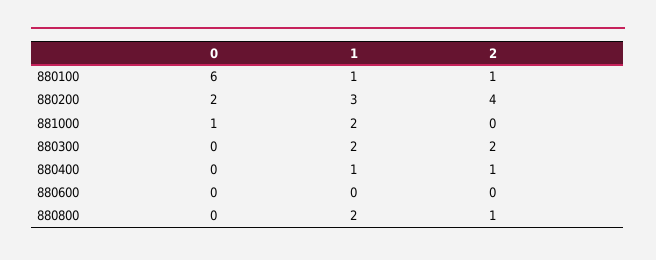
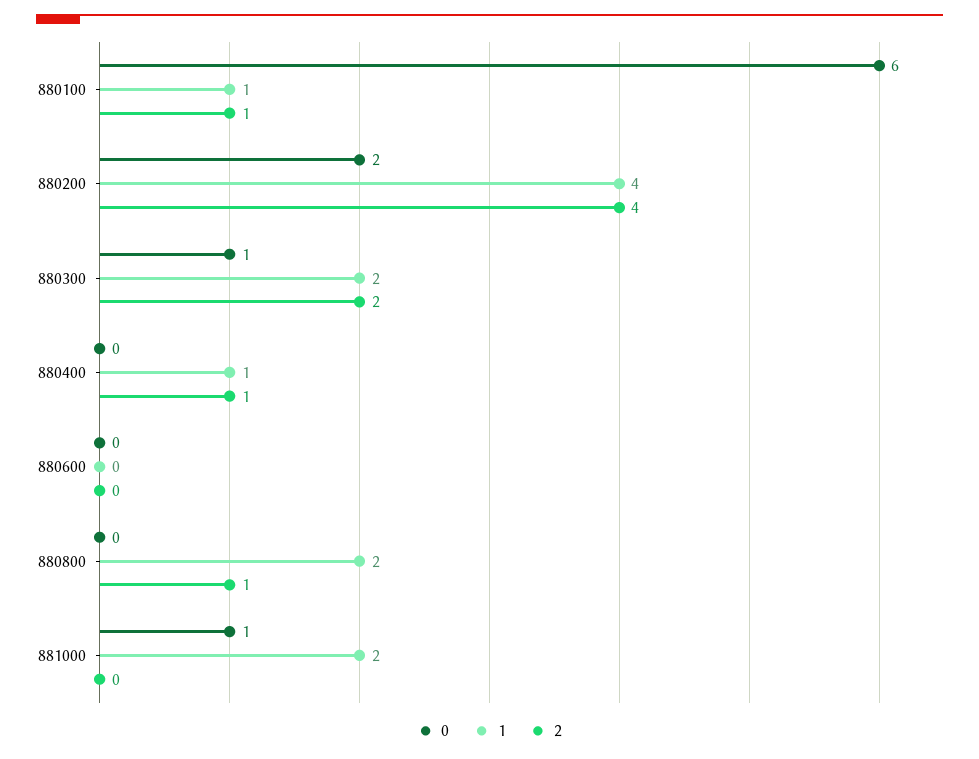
  {
    "0": {
      "880100": 6,
      "880200": 2,
      "881000": 1,
-     "880300": 0,
+     "880300": 1,
      "880400": 0,
      "880600": 0,
      "880800": 0
    },
    "1": {
      "880100": 1,
-     "880200": 3,
+     "880200": 4,
      "881000": 2,
      "880300": 2,
      "880400": 1,
      "880600": 0,
      "880800": 2
    },
    "2": {
      "880100": 1,
      "880200": 4,
      "881000": 0,
      "880300": 2,
      "880400": 1,
      "880600": 0,
      "880800": 1
    }
  }

